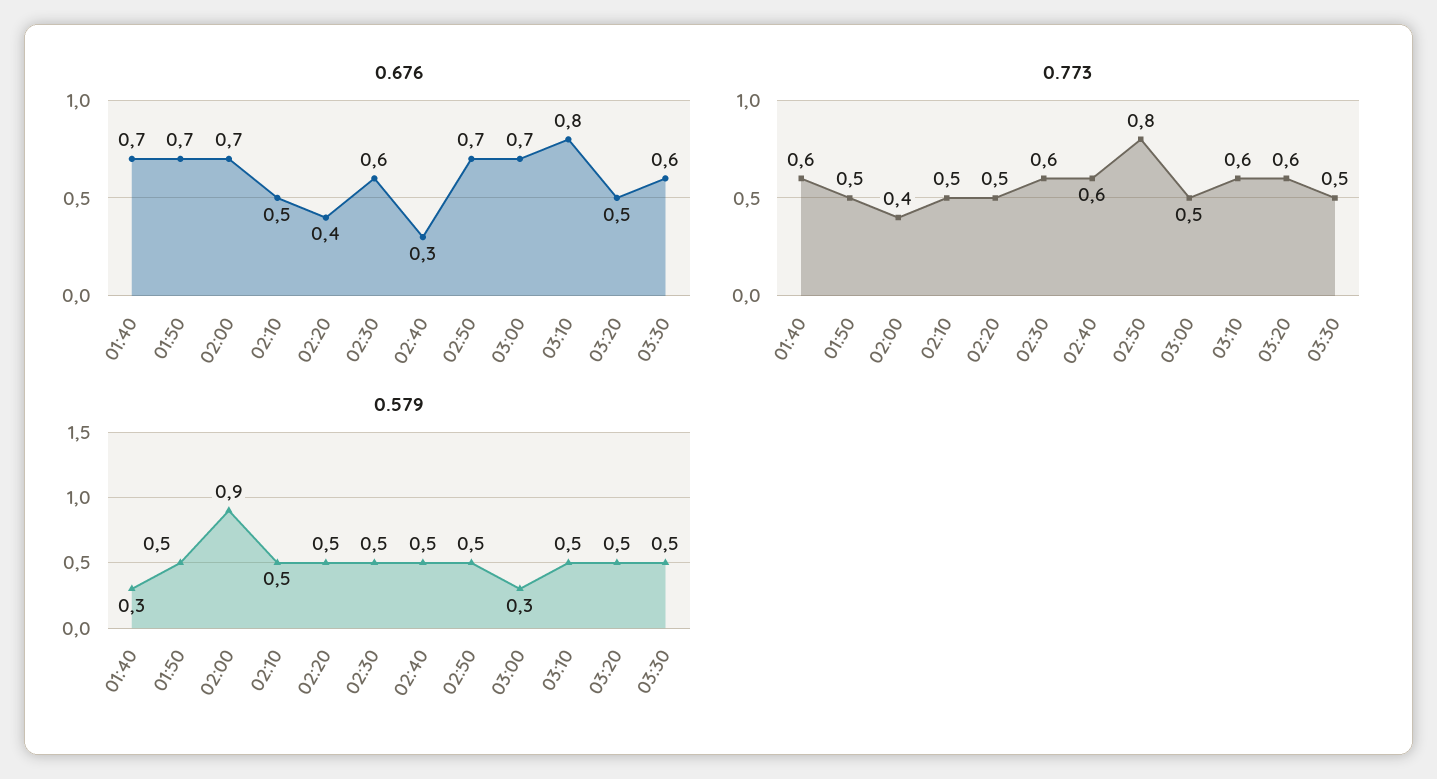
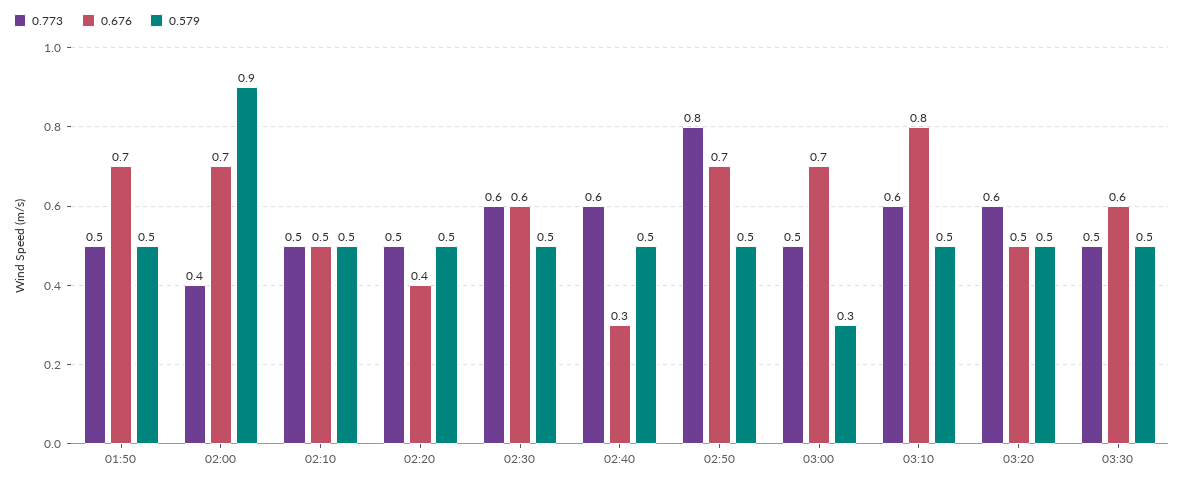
  {
    "0.676": {
-     "01:40": 0.7,
      "01:50": 0.7,
      "02:00": 0.7,
      "02:10": 0.5,
      "02:20": 0.4,
      "02:30": 0.6,
      "02:40": 0.3,
      "02:50": 0.7,
      "03:00": 0.7,
      "03:10": 0.8,
      "03:20": 0.5,
      "03:30": 0.6
    },
    "0.773": {
-     "01:40": 0.6,
      "01:50": 0.5,
      "02:00": 0.4,
      "02:10": 0.5,
      "02:20": 0.5,
      "02:30": 0.6,
      "02:40": 0.6,
      "02:50": 0.8,
      "03:00": 0.5,
      "03:10": 0.6,
      "03:20": 0.6,
      "03:30": 0.5
    },
    "0.579": {
-     "01:40": 0.3,
      "01:50": 0.5,
      "02:00": 0.9,
      "02:10": 0.5,
      "02:20": 0.5,
      "02:30": 0.5,
      "02:40": 0.5,
      "02:50": 0.5,
      "03:00": 0.3,
      "03:10": 0.5,
      "03:20": 0.5,
      "03:30": 0.5
    }
  }

